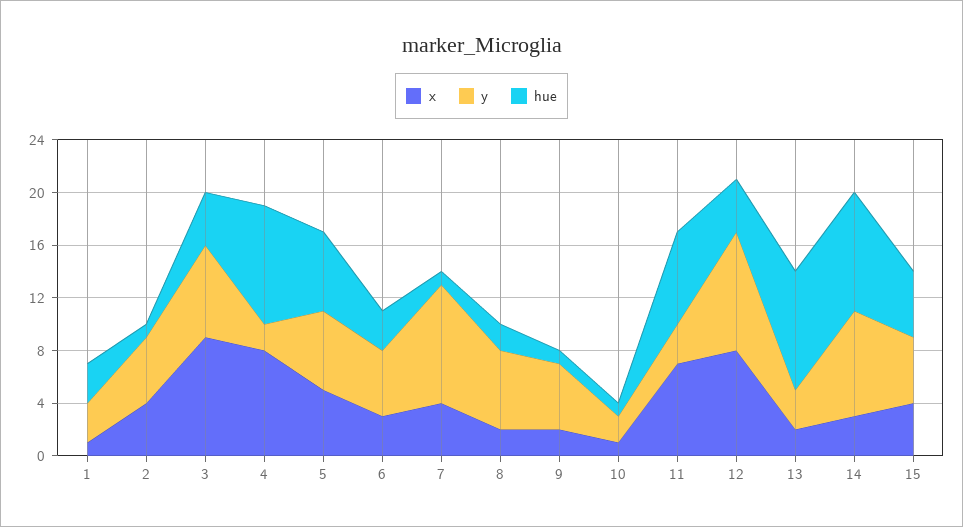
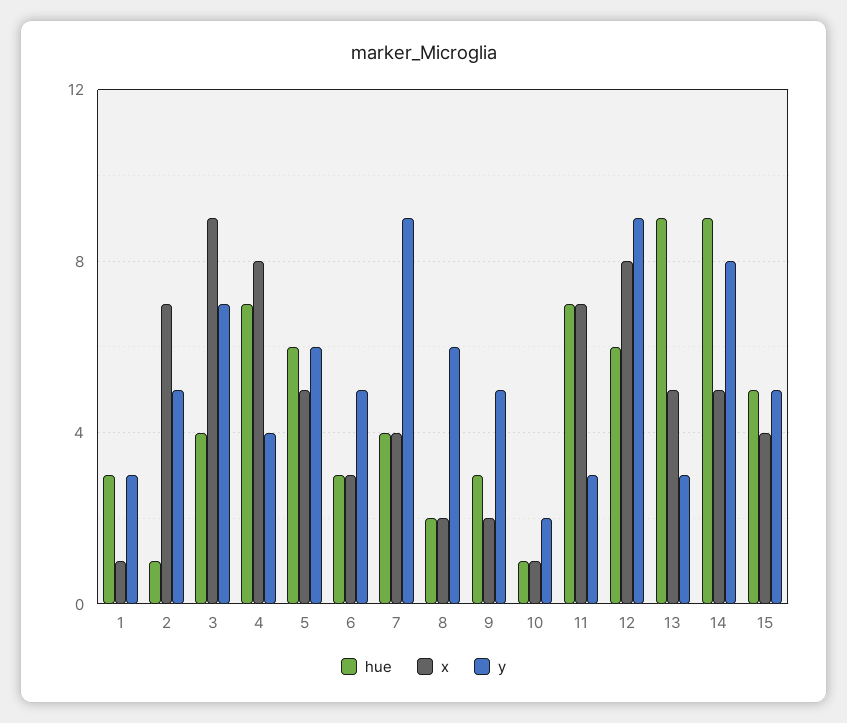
  {
    "x": {
      "1": 1,
-     "2": 4,
+     "2": 7,
      "3": 9,
      "4": 8,
      "5": 5,
      "6": 3,
      "7": 4,
      "8": 2,
      "9": 2,
      "10": 1,
      "11": 7,
      "12": 8,
-     "13": 2,
+     "13": 5,
-     "14": 3,
+     "14": 5,
      "15": 4
    },
    "y": {
      "1": 3,
      "2": 5,
      "3": 7,
-     "4": 2,
+     "4": 4,
      "5": 6,
      "6": 5,
      "7": 9,
      "8": 6,
      "9": 5,
      "10": 2,
      "11": 3,
      "12": 9,
      "13": 3,
      "14": 8,
      "15": 5
    },
    "hue": {
      "1": 3,
      "2": 1,
      "3": 4,
-     "4": 9,
+     "4": 7,
      "5": 6,
      "6": 3,
-     "7": 1,
+     "7": 4,
      "8": 2,
-     "9": 1,
+     "9": 3,
      "10": 1,
      "11": 7,
-     "12": 4,
+     "12": 6,
      "13": 9,
      "14": 9,
      "15": 5
    }
  }

